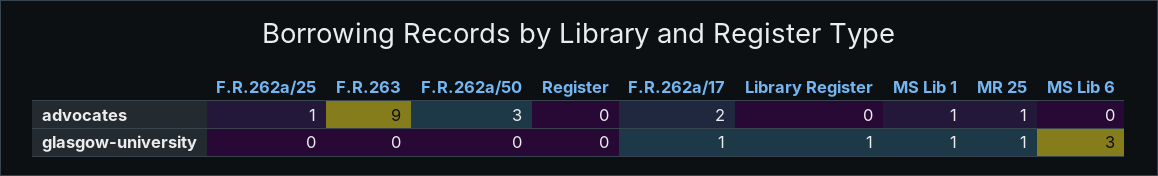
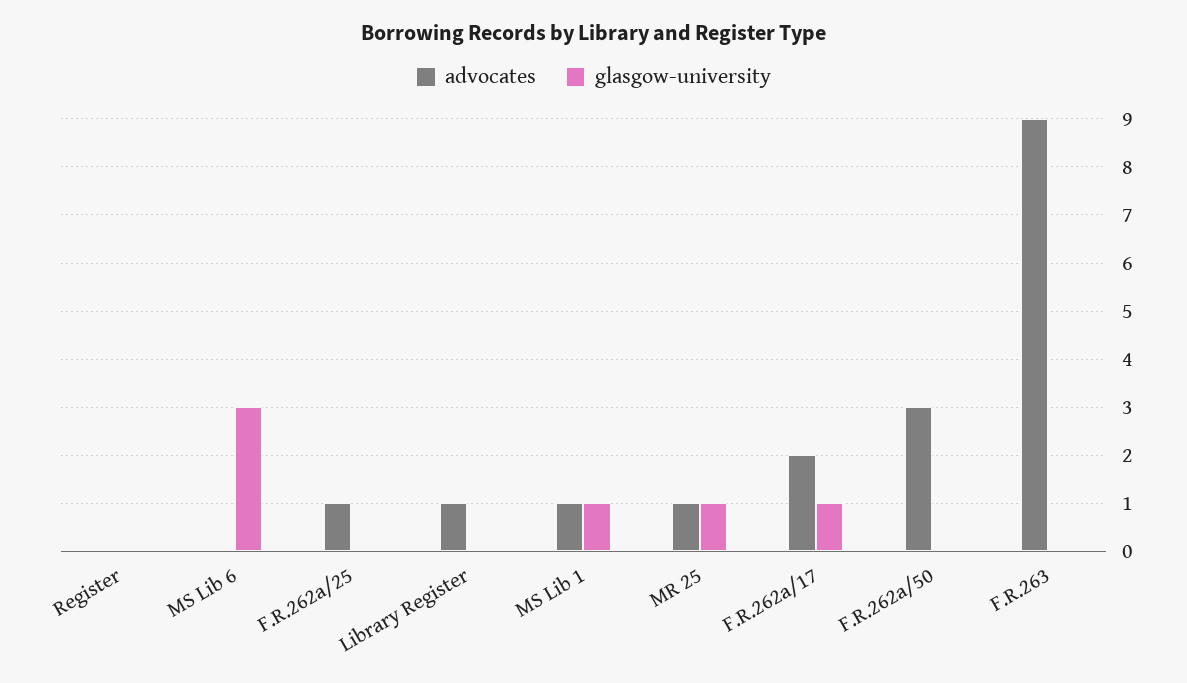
  {
    "advocates": {
      "F.R.262a/25": 1,
      "F.R.263": 9,
      "F.R.262a/50": 3,
      "Register": 0,
      "F.R.262a/17": 2,
-     "Library Register": 0,
+     "Library Register": 1,
      "MS Lib 1": 1,
      "MR 25": 1,
      "MS Lib 6": 0
    },
    "glasgow-university": {
      "F.R.262a/25": 0,
      "F.R.263": 0,
      "F.R.262a/50": 0,
      "Register": 0,
      "F.R.262a/17": 1,
-     "Library Register": 1,
+     "Library Register": 0,
      "MS Lib 1": 1,
      "MR 25": 1,
      "MS Lib 6": 3
    }
  }

